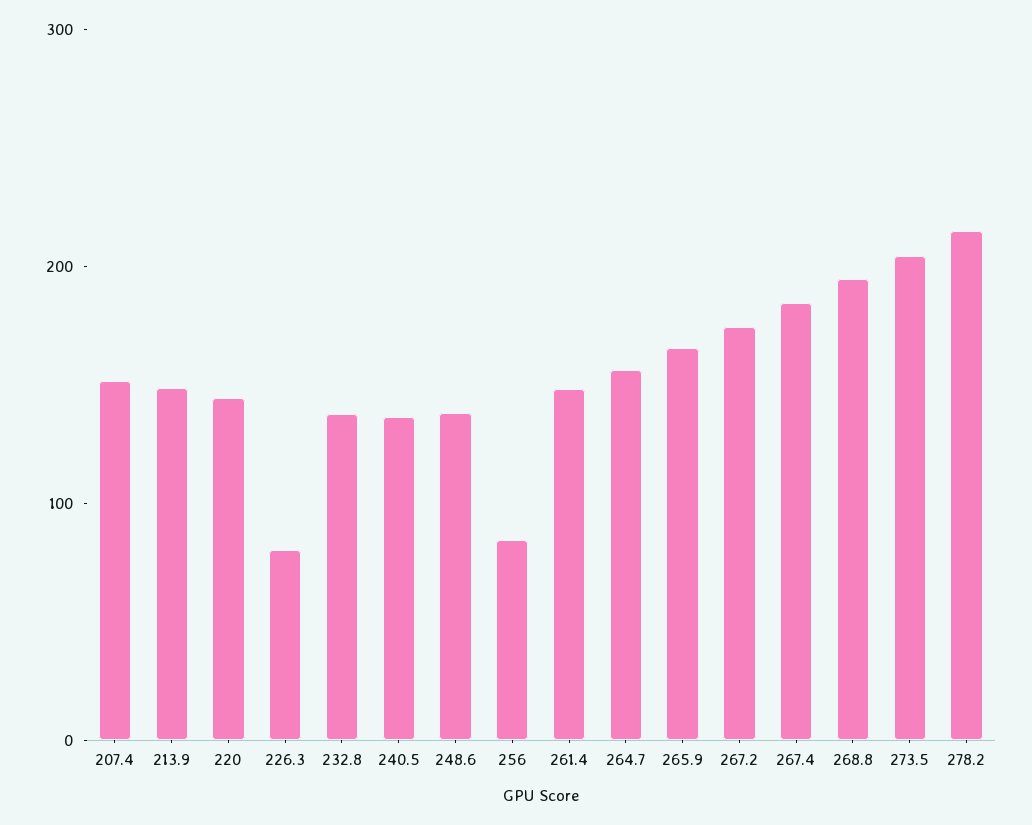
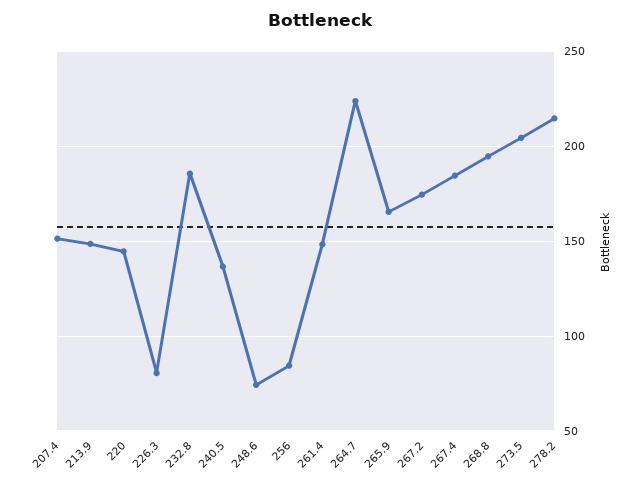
  {
    "207.4": 150,
    "213.9": 150,
    "220": 145,
    "226.3": 80,
-   "232.8": 140,
+   "232.8": 185,
    "240.5": 135,
-   "248.6": 140,
+   "248.6": 75,
    "256": 85,
    "261.4": 150,
-   "264.7": 160,
+   "264.7": 225,
    "265.9": 165,
    "267.2": 175,
    "267.4": 185,
    "268.8": 195,
    "273.5": 205,
    "278.2": 215
  }

